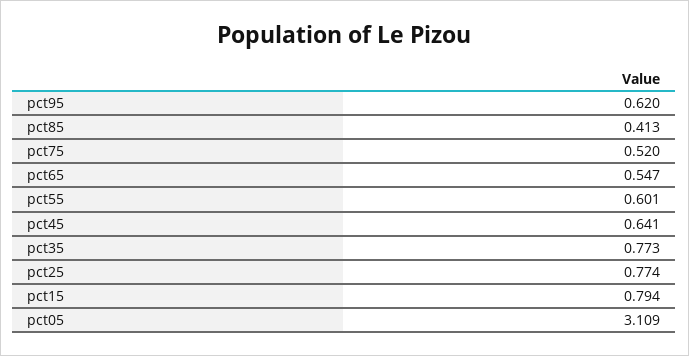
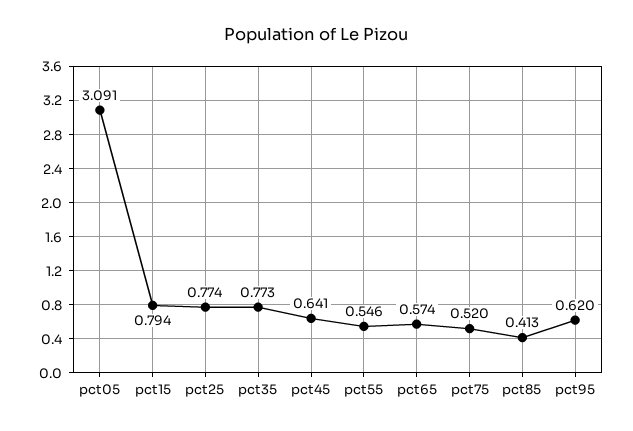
  {
    "pct95": 0.62,
    "pct85": 0.413,
    "pct75": 0.52,
-   "pct65": 0.547,
+   "pct65": 0.574,
-   "pct55": 0.601,
+   "pct55": 0.546,
    "pct45": 0.641,
    "pct35": 0.773,
    "pct25": 0.774,
    "pct15": 0.794,
-   "pct05": 3.109
+   "pct05": 3.091
  }

